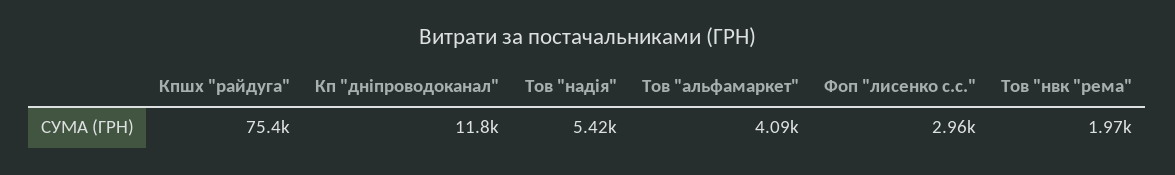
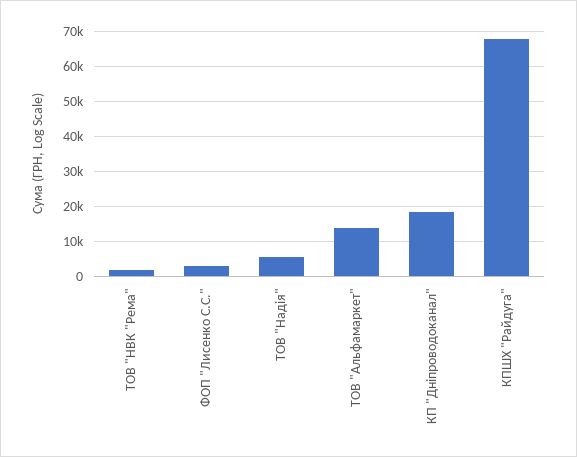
  {
-   "Кпшх \"райдуга\"": 75400,
+   "Кпшх \"райдуга\"": 68000,
-   "Кп \"дніпроводоканал\"": 11800,
+   "Кп \"дніпроводоканал\"": 18000,
    "Тов \"надія\"": 5420,
-   "Тов \"альфамаркет\"": 4090,
+   "Тов \"альфамаркет\"": 14000,
    "Фоп \"лисенко с.с.\"": 2960,
    "Тов \"нвк \"рема\"": 1970
  }

